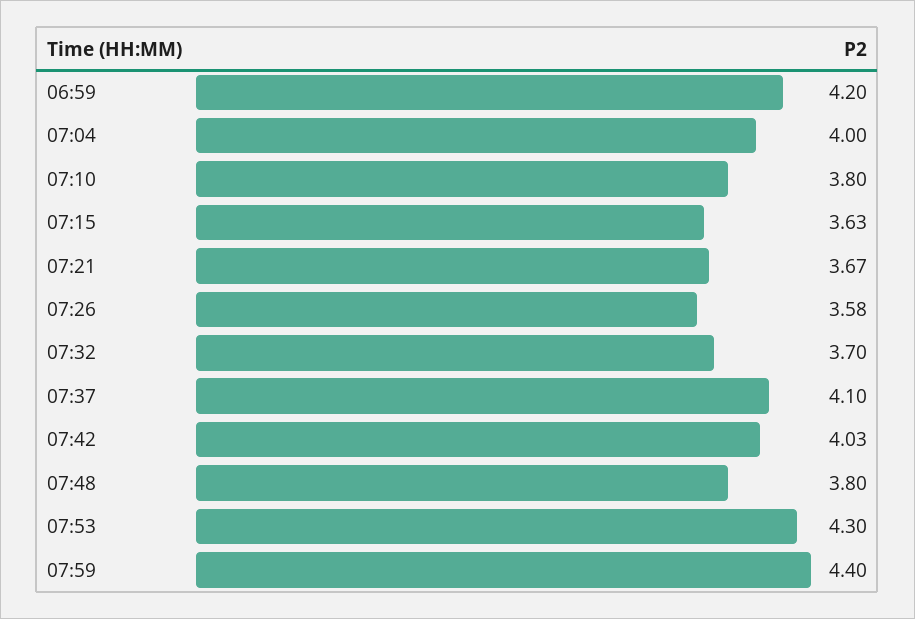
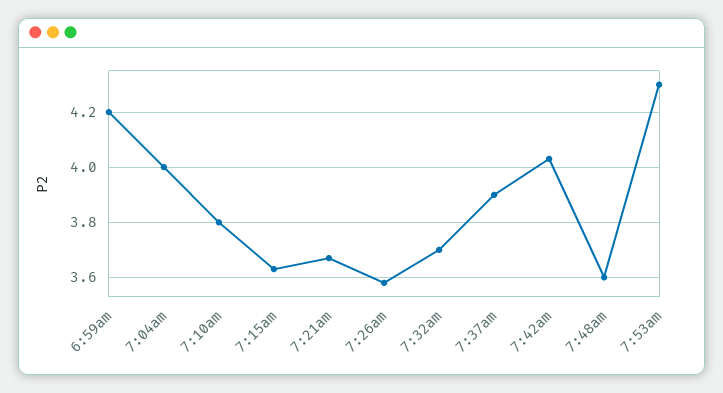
  {
    "06:59": 4.2,
    "07:04": 4,
    "07:10": 3.8,
    "07:15": 3.63,
    "07:21": 3.67,
    "07:26": 3.58,
    "07:32": 3.7,
-   "07:37": 4.1,
+   "07:37": 3.9,
    "07:42": 4.03,
-   "07:48": 3.8,
+   "07:48": 3.6,
-   "07:53": 4.3,
+   "07:53": 4.3
-   "07:59": 4.4
  }

